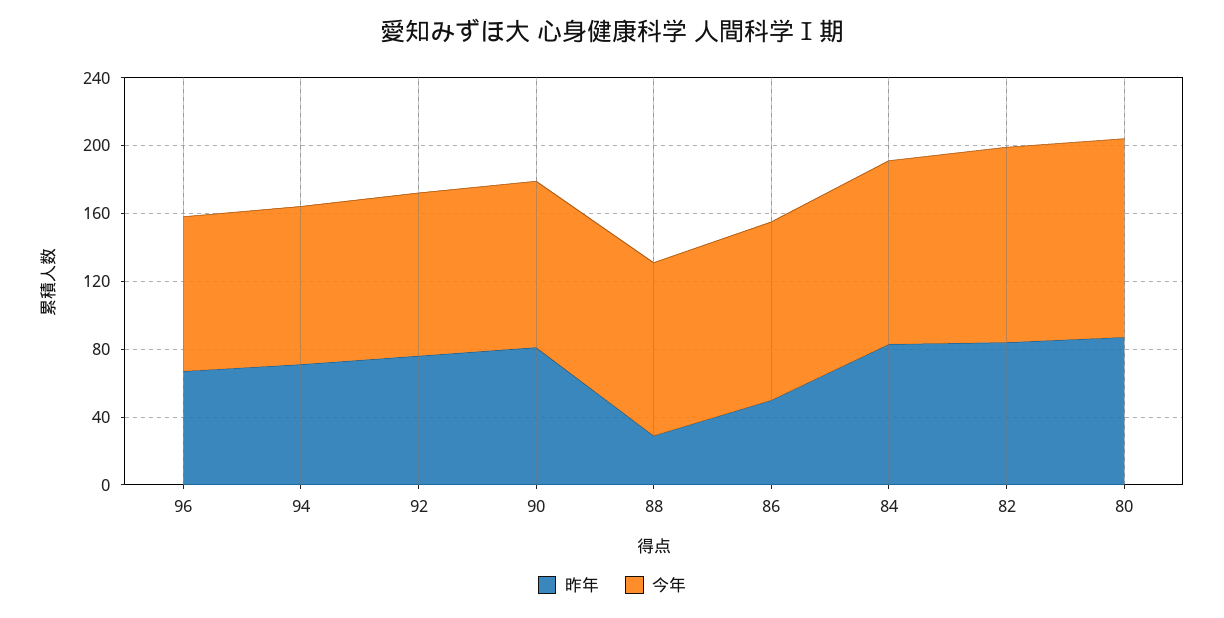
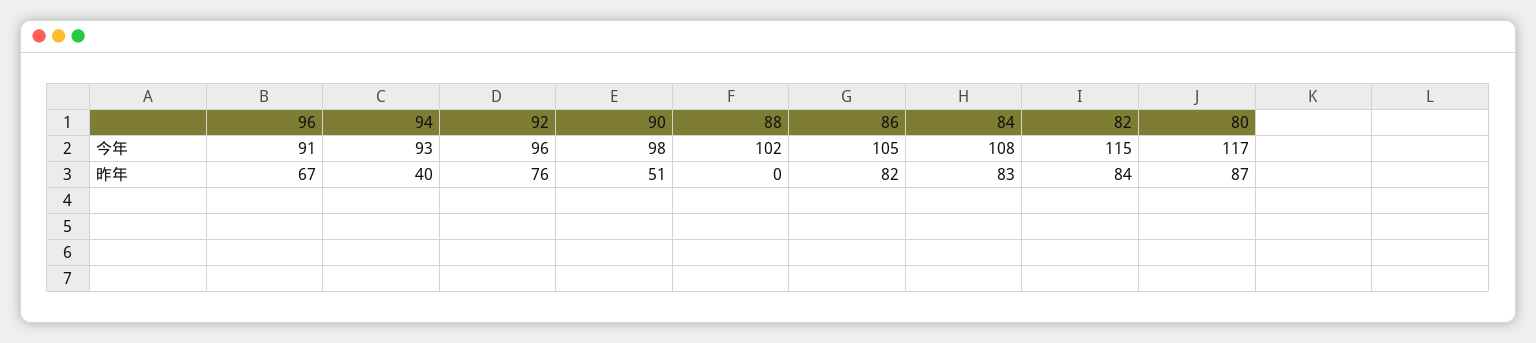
  {
    "昨年": {
      "96": 67,
-     "94": 70,
+     "94": 40,
      "92": 76,
-     "90": 80,
+     "90": 51,
-     "88": 30,
+     "88": 0,
-     "86": 50,
+     "86": 82,
      "84": 83,
      "82": 84,
      "80": 87
    },
    "今年": {
      "96": 91,
      "94": 93,
      "92": 96,
      "90": 98,
      "88": 102,
      "86": 105,
      "84": 108,
      "82": 115,
      "80": 117
    }
  }

